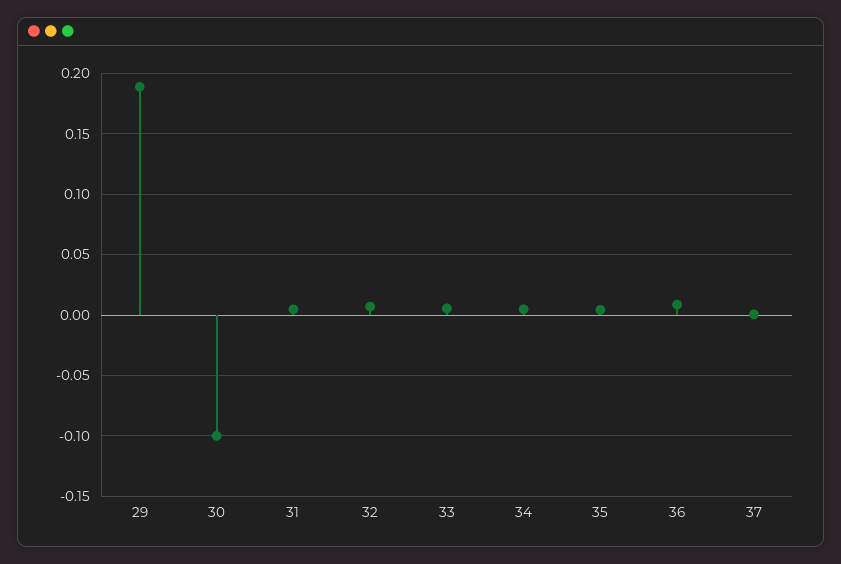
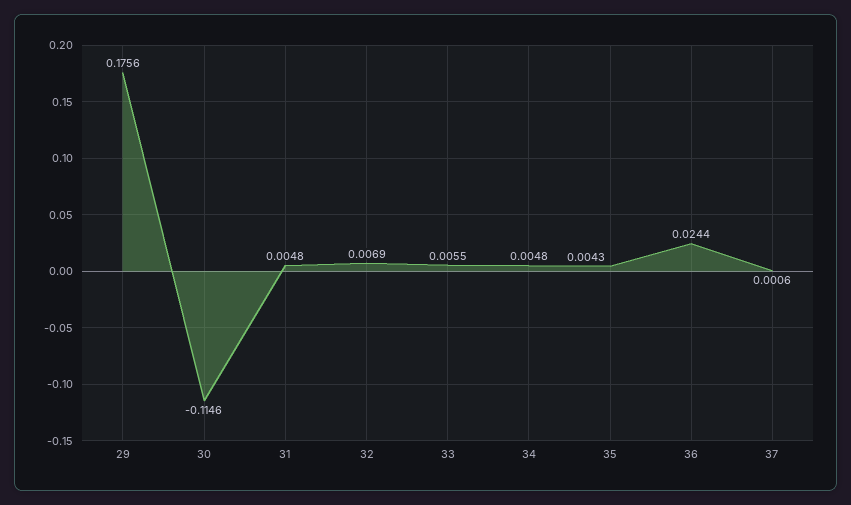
  {
-   "29": 0.19,
+   "29": 0.1756,
-   "30": -0.1,
+   "30": -0.1146,
    "31": 0.0048,
    "32": 0.0069,
    "33": 0.0055,
    "34": 0.0048,
    "35": 0.0043,
-   "36": 0.01,
+   "36": 0.0244,
    "37": 0.0006
  }

